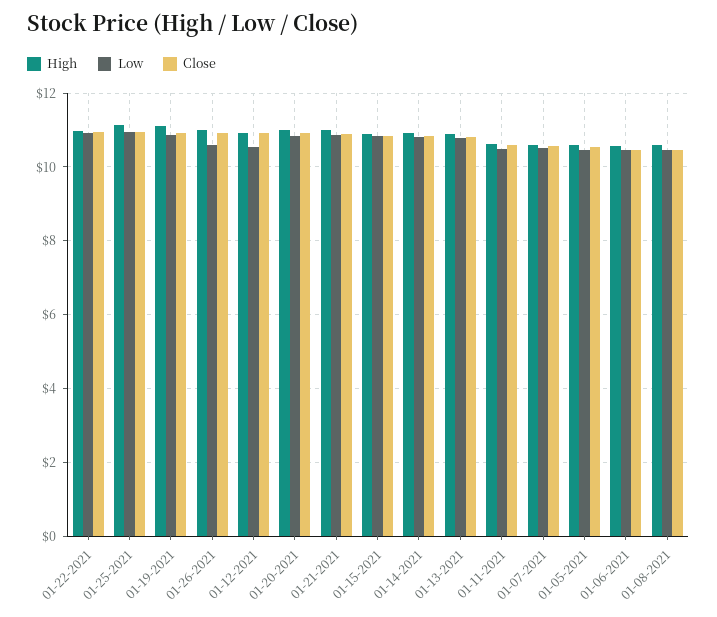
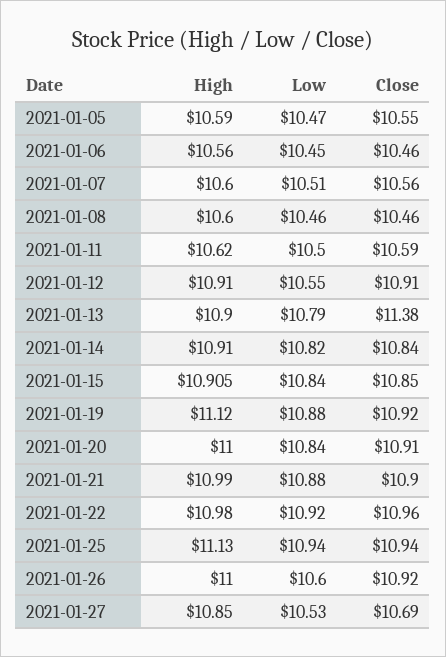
  {
    "High": {
      "01-22-2021": 10.98,
      "01-25-2021": 11.13,
      "01-19-2021": 11.12,
      "01-26-2021": 11,
      "01-12-2021": 10.91,
      "01-20-2021": 11,
      "01-21-2021": 10.99,
      "01-15-2021": 10.905,
      "01-14-2021": 10.91,
      "01-13-2021": 10.9,
      "01-11-2021": 10.62,
      "01-07-2021": 10.6,
      "01-05-2021": 10.59,
      "01-06-2021": 10.56,
-     "01-08-2021": 10.6
+     "01-08-2021": 10.6,
+     "2021-01-27": 10.85
    },
    "Low": {
      "01-22-2021": 10.92,
      "01-25-2021": 10.94,
      "01-19-2021": 10.88,
      "01-26-2021": 10.6,
      "01-12-2021": 10.55,
      "01-20-2021": 10.84,
      "01-21-2021": 10.88,
      "01-15-2021": 10.84,
      "01-14-2021": 10.82,
      "01-13-2021": 10.79,
      "01-11-2021": 10.5,
      "01-07-2021": 10.51,
      "01-05-2021": 10.47,
      "01-06-2021": 10.45,
-     "01-08-2021": 10.46
+     "01-08-2021": 10.46,
+     "2021-01-27": 10.53
    },
    "Close": {
      "01-22-2021": 10.96,
      "01-25-2021": 10.94,
      "01-19-2021": 10.92,
      "01-26-2021": 10.92,
      "01-12-2021": 10.91,
      "01-20-2021": 10.91,
      "01-21-2021": 10.9,
      "01-15-2021": 10.85,
      "01-14-2021": 10.84,
-     "01-13-2021": 10.8,
+     "01-13-2021": 11.38,
      "01-11-2021": 10.59,
      "01-07-2021": 10.56,
      "01-05-2021": 10.55,
      "01-06-2021": 10.46,
-     "01-08-2021": 10.46
+     "01-08-2021": 10.46,
+     "2021-01-27": 10.69
    }
  }

